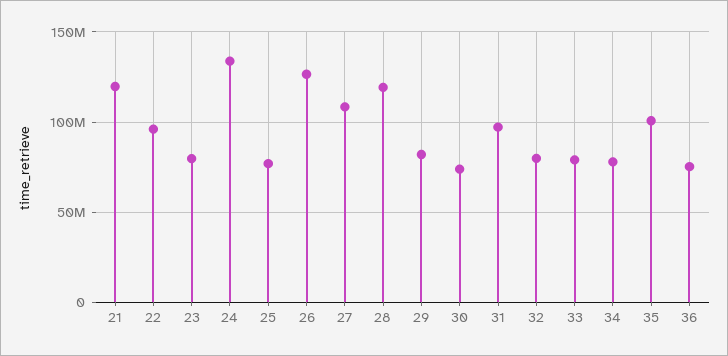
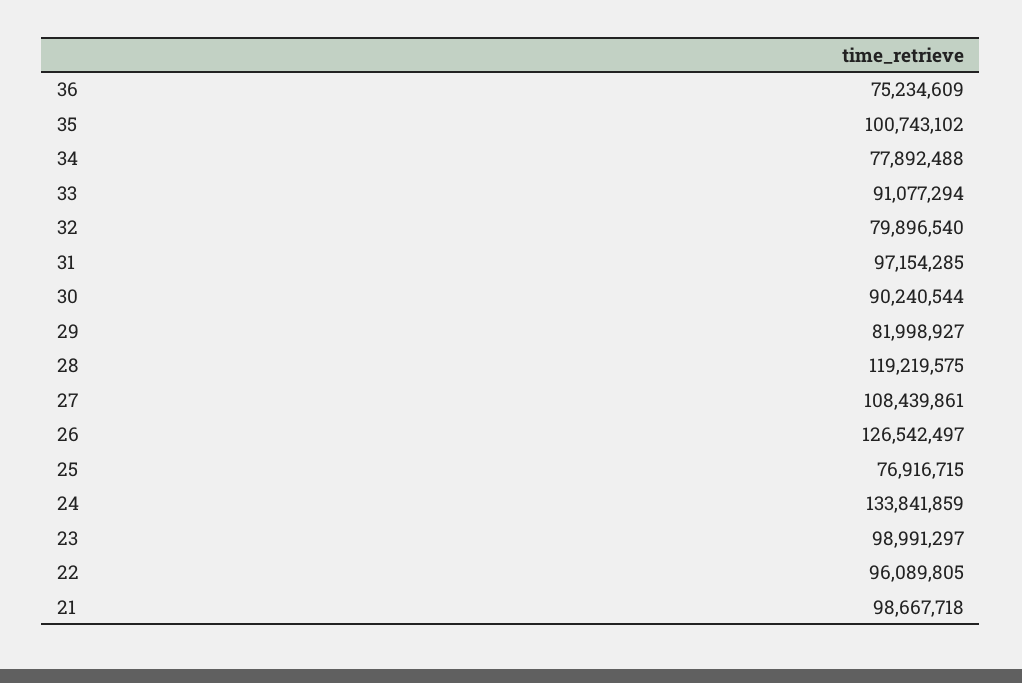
  {
-   "21": 120000000,
+   "21": 98667718,
    "22": 96089805,
-   "23": 80000000,
+   "23": 98991297,
    "24": 133841859,
    "25": 76916715,
    "26": 126542497,
    "27": 108439861,
    "28": 119219575,
    "29": 81998927,
-   "30": 75000000,
+   "30": 90240544,
    "31": 97154285,
    "32": 79896540,
-   "33": 80000000,
+   "33": 91077294,
    "34": 77892488,
    "35": 100743102,
    "36": 75234609
  }

